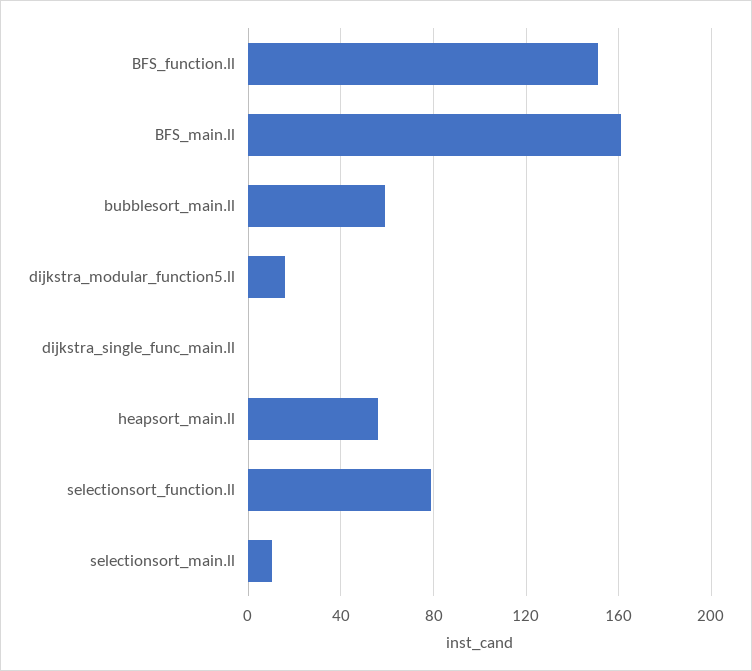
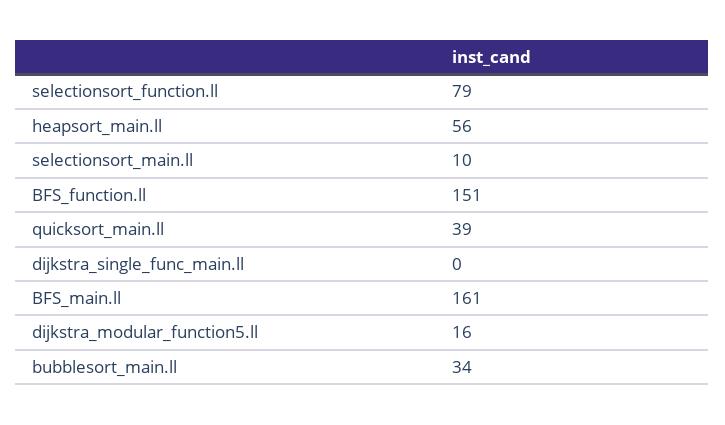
  {
    "BFS_function.ll": 151,
    "BFS_main.ll": 161,
-   "bubblesort_main.ll": 60,
+   "bubblesort_main.ll": 34,
    "dijkstra_modular_function5.ll": 16,
    "dijkstra_single_func_main.ll": 0,
    "heapsort_main.ll": 56,
    "selectionsort_function.ll": 79,
-   "selectionsort_main.ll": 10
+   "selectionsort_main.ll": 10,
+   "quicksort_main.ll": 39
  }

